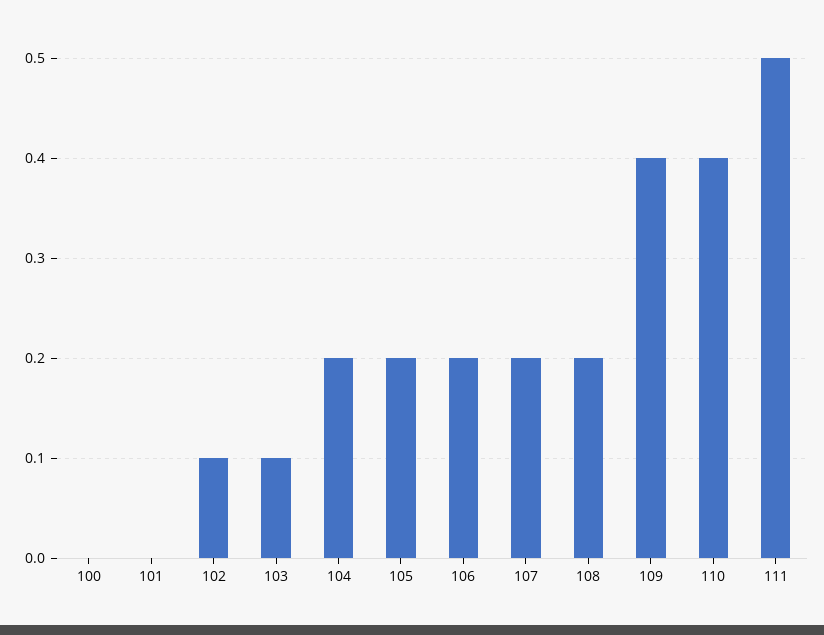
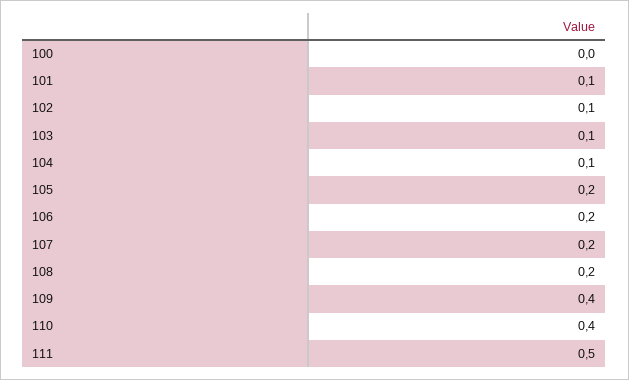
  {
    "100": 0,
-   "101": 0,
+   "101": 0.1,
    "102": 0.1,
    "103": 0.1,
-   "104": 0.2,
+   "104": 0.1,
    "105": 0.2,
    "106": 0.2,
    "107": 0.2,
    "108": 0.2,
    "109": 0.4,
    "110": 0.4,
    "111": 0.5
  }

